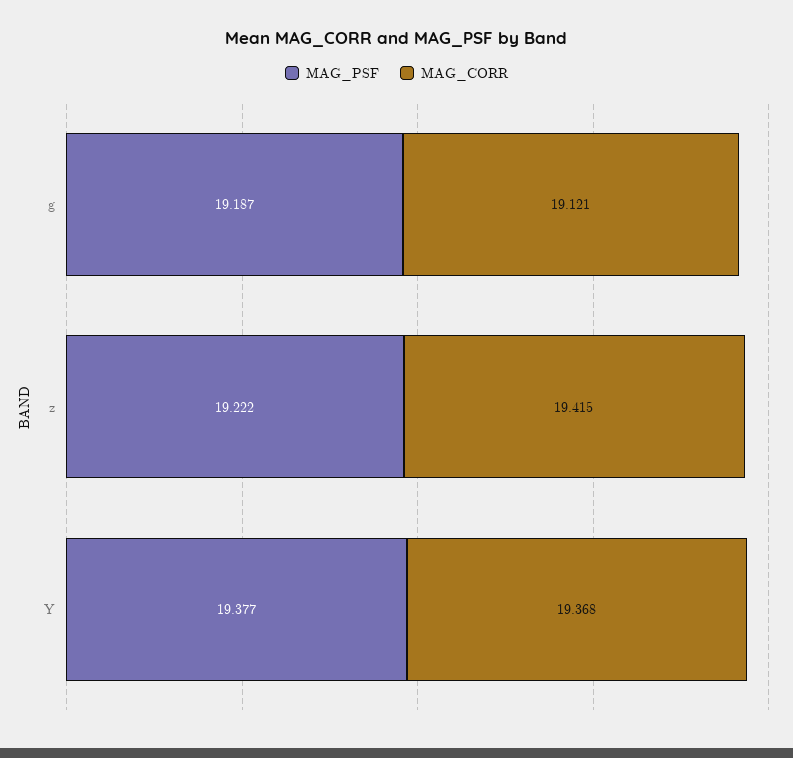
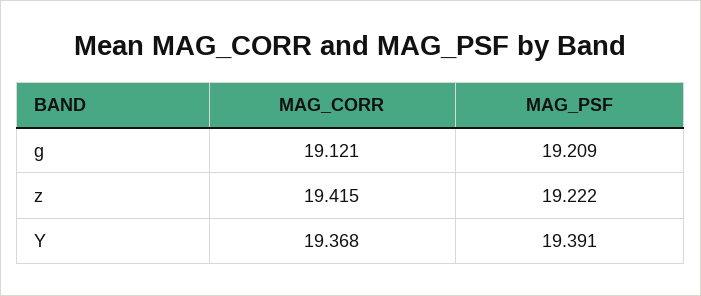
  {
    "MAG_PSF": {
-     "g": 19.187,
+     "g": 19.209,
      "z": 19.222,
-     "Y": 19.377
+     "Y": 19.391
    },
    "MAG_CORR": {
      "g": 19.121,
      "z": 19.415,
      "Y": 19.368
    }
  }

